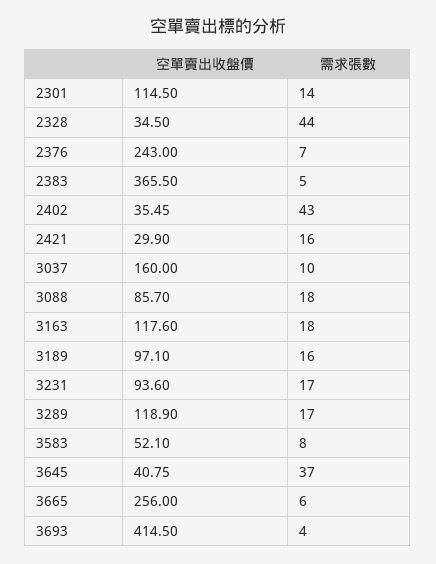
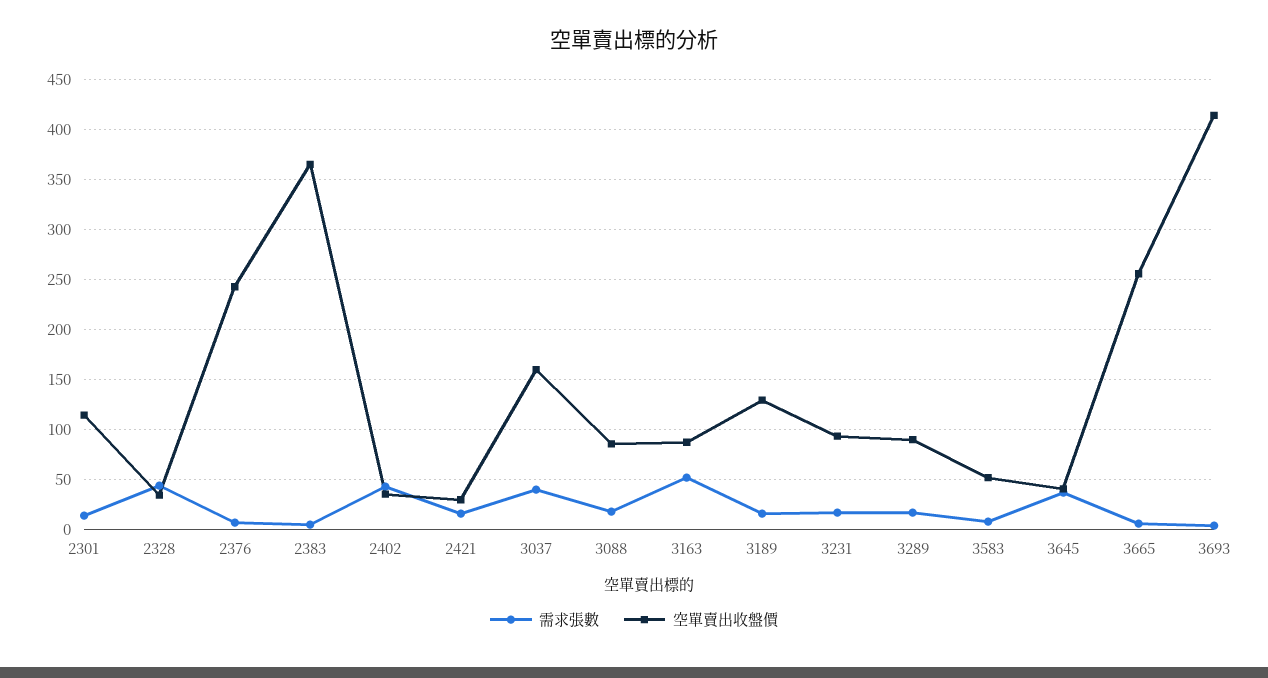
  {
    "空單賣出收盤價": {
      "2301": 114.5,
      "2328": 34.5,
      "2376": 243,
      "2383": 365.5,
      "2402": 35.45,
      "2421": 29.9,
      "3037": 160,
      "3088": 85.7,
-     "3163": 117.6,
+     "3163": 90,
-     "3189": 97.1,
+     "3189": 130,
      "3231": 93.6,
-     "3289": 118.9,
+     "3289": 90,
      "3583": 52.1,
      "3645": 40.75,
      "3665": 256,
      "3693": 414.5
    },
    "需求張數": {
      "2301": 14,
      "2328": 44,
      "2376": 7,
      "2383": 5,
      "2402": 43,
      "2421": 16,
-     "3037": 10,
+     "3037": 40,
      "3088": 18,
-     "3163": 18,
+     "3163": 50,
      "3189": 16,
      "3231": 17,
      "3289": 17,
      "3583": 8,
      "3645": 37,
      "3665": 6,
      "3693": 4
    }
  }

